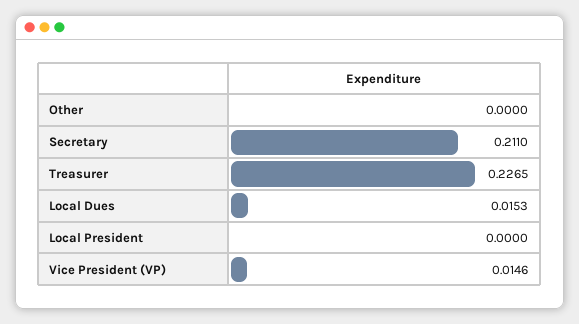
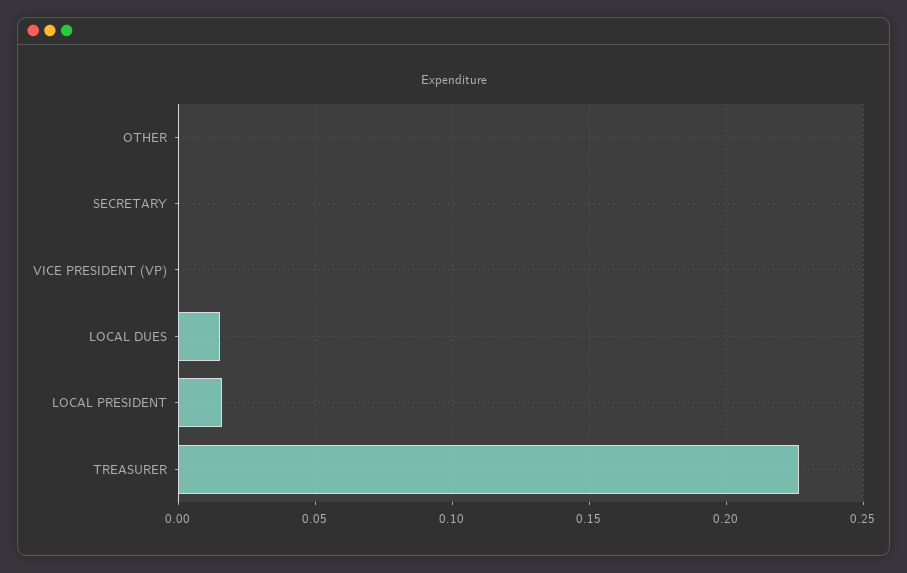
  {
    "Other": 0,
-   "Secretary": 0.211,
+   "Secretary": 0,
    "Treasurer": 0.2265,
    "Local Dues": 0.0153,
-   "Local President": 0,
+   "Local President": 0.015,
-   "Vice President (VP)": 0.0146
+   "Vice President (VP)": 0
  }

